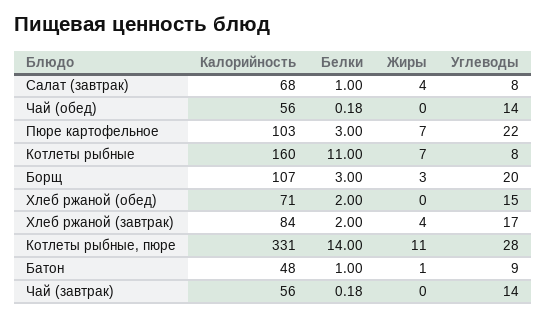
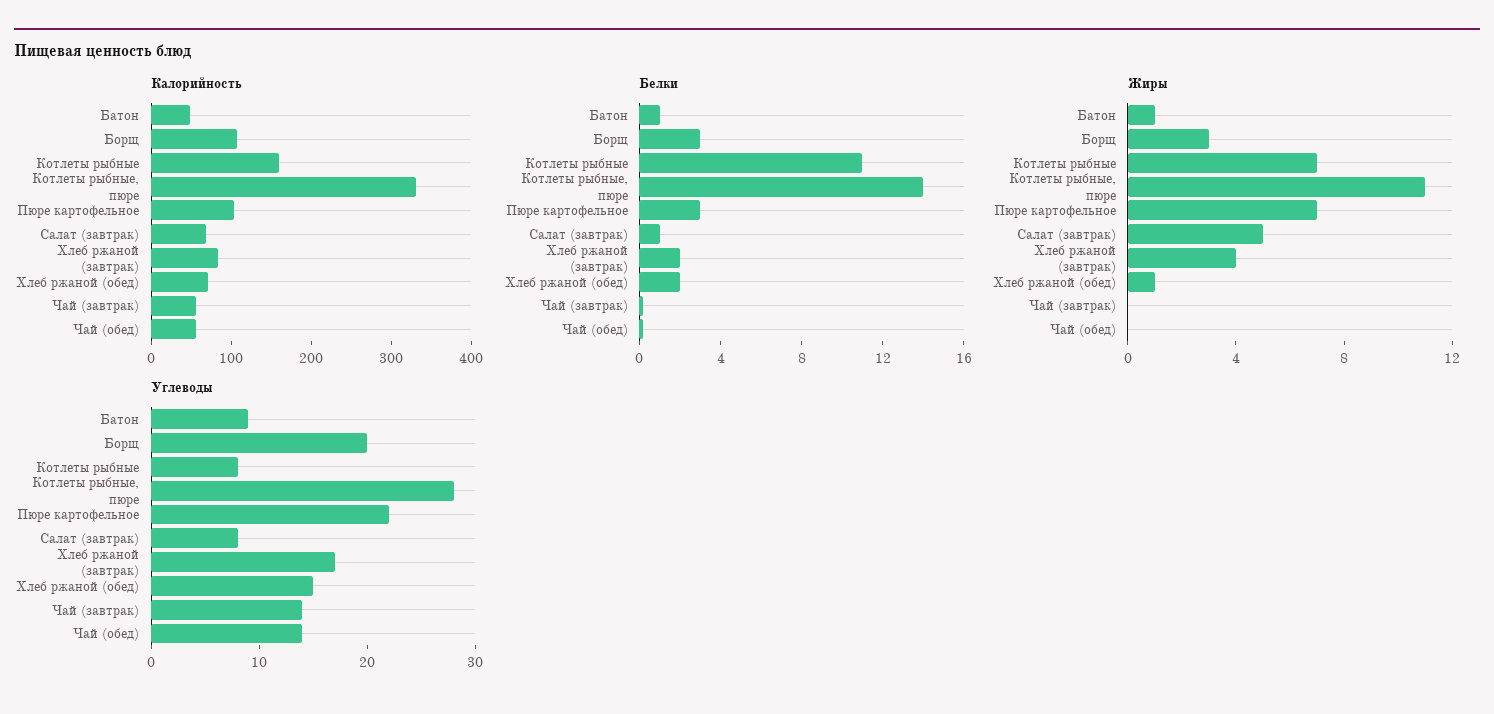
  {
    "Калорийность": {
      "Салат (завтрак)": 68,
      "Чай (обед)": 56,
      "Пюре картофельное": 103,
      "Котлеты рыбные": 160,
      "Борщ": 107,
      "Хлеб ржаной (обед)": 71,
      "Хлеб ржаной (завтрак)": 84,
      "Котлеты рыбные, пюре": 331,
      "Батон": 48,
      "Чай (завтрак)": 56
    },
    "Белки": {
      "Салат (завтрак)": 1,
      "Чай (обед)": 0.18,
      "Пюре картофельное": 3,
      "Котлеты рыбные": 11,
      "Борщ": 3,
      "Хлеб ржаной (обед)": 2,
      "Хлеб ржаной (завтрак)": 2,
      "Котлеты рыбные, пюре": 14,
      "Батон": 1,
      "Чай (завтрак)": 0.18
    },
    "Жиры": {
-     "Салат (завтрак)": 4,
+     "Салат (завтрак)": 5,
      "Чай (обед)": 0,
      "Пюре картофельное": 7,
      "Котлеты рыбные": 7,
      "Борщ": 3,
-     "Хлеб ржаной (обед)": 0,
+     "Хлеб ржаной (обед)": 1,
      "Хлеб ржаной (завтрак)": 4,
      "Котлеты рыбные, пюре": 11,
      "Батон": 1,
      "Чай (завтрак)": 0
    },
    "Углеводы": {
      "Салат (завтрак)": 8,
      "Чай (обед)": 14,
      "Пюре картофельное": 22,
      "Котлеты рыбные": 8,
      "Борщ": 20,
      "Хлеб ржаной (обед)": 15,
      "Хлеб ржаной (завтрак)": 17,
      "Котлеты рыбные, пюре": 28,
      "Батон": 9,
      "Чай (завтрак)": 14
    }
  }

